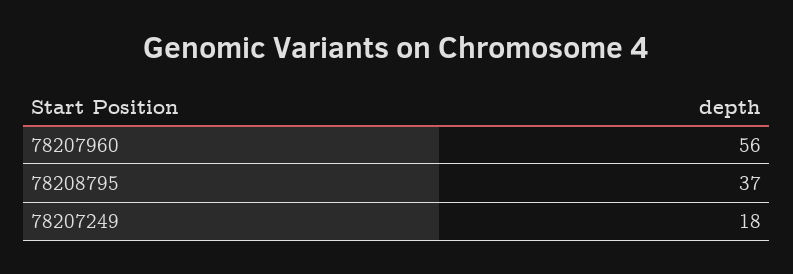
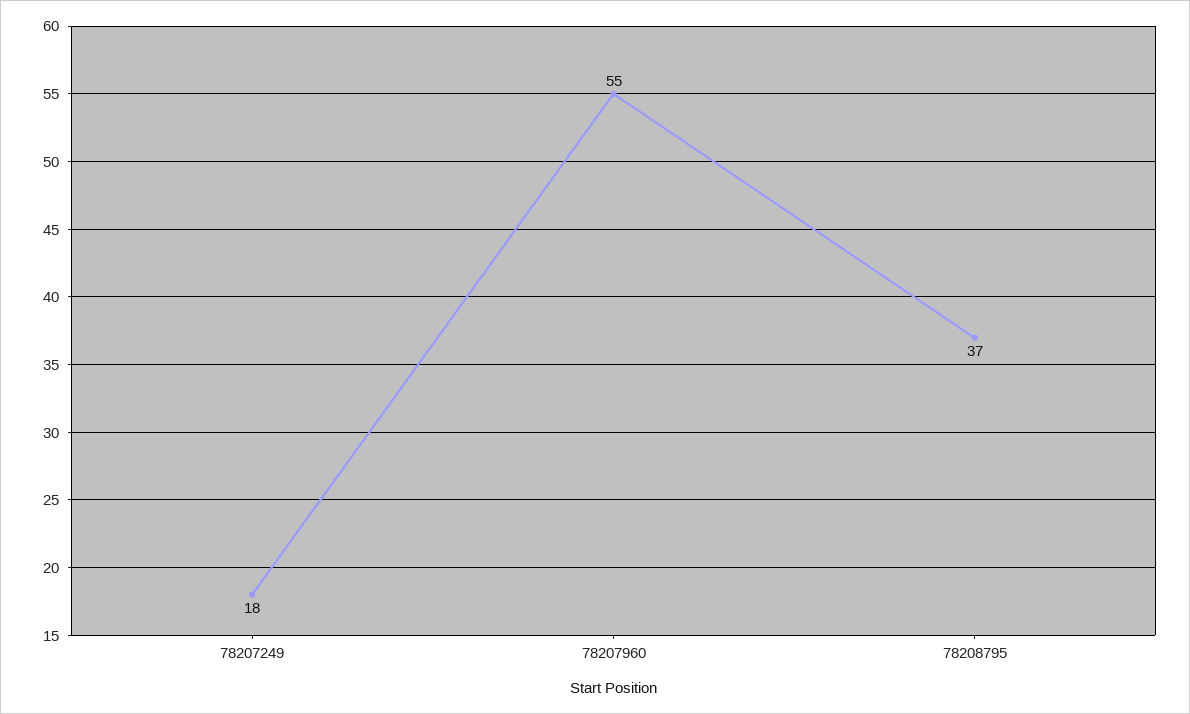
  {
-   "78207960": 56,
+   "78207960": 55,
    "78208795": 37,
    "78207249": 18
  }

